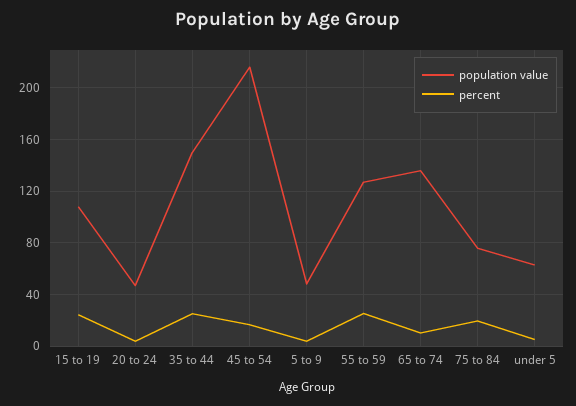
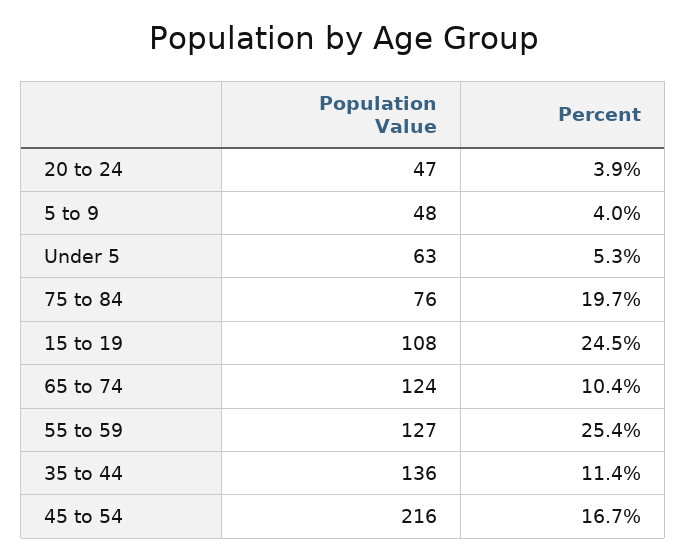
  {
    "population value": {
      "15 to 19": 108,
      "20 to 24": 47,
-     "35 to 44": 150,
+     "35 to 44": 136,
      "45 to 54": 216,
      "5 to 9": 48,
      "55 to 59": 127,
-     "65 to 74": 135,
+     "65 to 74": 124,
      "75 to 84": 76,
      "under 5": 63
    },
    "percent": {
      "15 to 19": 24.5,
      "20 to 24": 3.9,
-     "35 to 44": 25,
+     "35 to 44": 11.4,
      "45 to 54": 16.7,
      "5 to 9": 4,
      "55 to 59": 25.4,
      "65 to 74": 10.4,
      "75 to 84": 19.7,
      "under 5": 5.3
    }
  }

